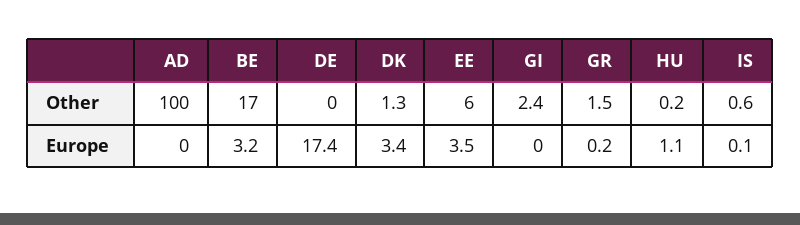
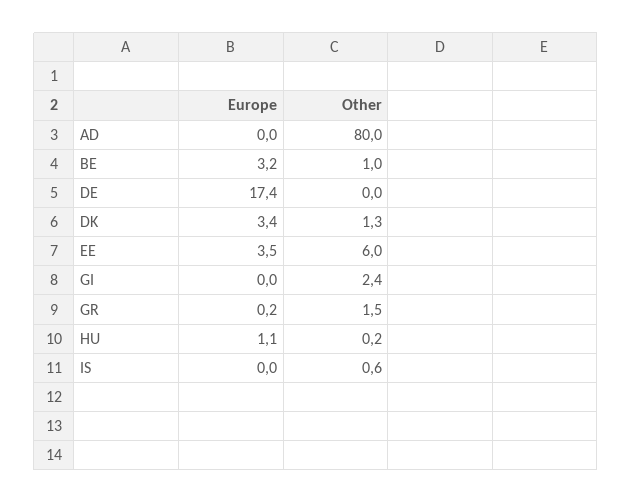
  {
    "AD": {
-     "Other": 100,
+     "Other": 80,
      "Europe": 0
    },
    "BE": {
-     "Other": 17,
+     "Other": 1,
      "Europe": 3.2
    },
    "DE": {
      "Other": 0,
      "Europe": 17.4
    },
    "DK": {
      "Other": 1.3,
      "Europe": 3.4
    },
    "EE": {
      "Other": 6,
      "Europe": 3.5
    },
    "GI": {
      "Other": 2.4,
      "Europe": 0
    },
    "GR": {
      "Other": 1.5,
      "Europe": 0.2
    },
    "HU": {
      "Other": 0.2,
      "Europe": 1.1
    },
    "IS": {
      "Other": 0.6,
-     "Europe": 0.1
+     "Europe": 0
    }
  }

